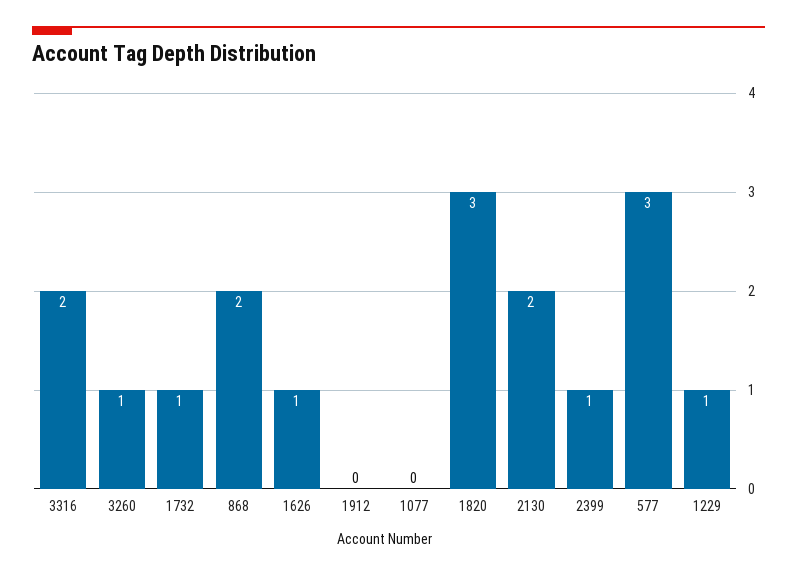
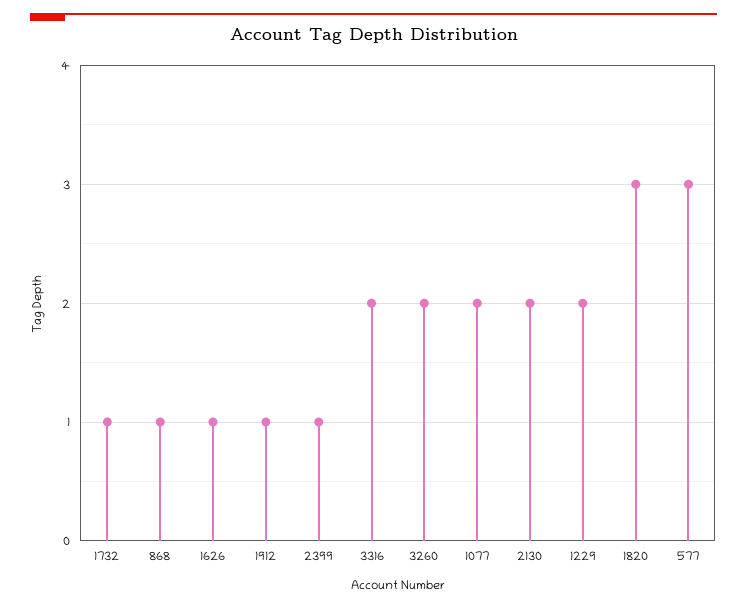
  {
    "3316": 2,
-   "3260": 1,
+   "3260": 2,
    "1732": 1,
-   "868": 2,
+   "868": 1,
    "1626": 1,
-   "1912": 0,
+   "1912": 1,
-   "1077": 0,
+   "1077": 2,
    "1820": 3,
    "2130": 2,
    "2399": 1,
    "577": 3,
-   "1229": 1
+   "1229": 2
  }

